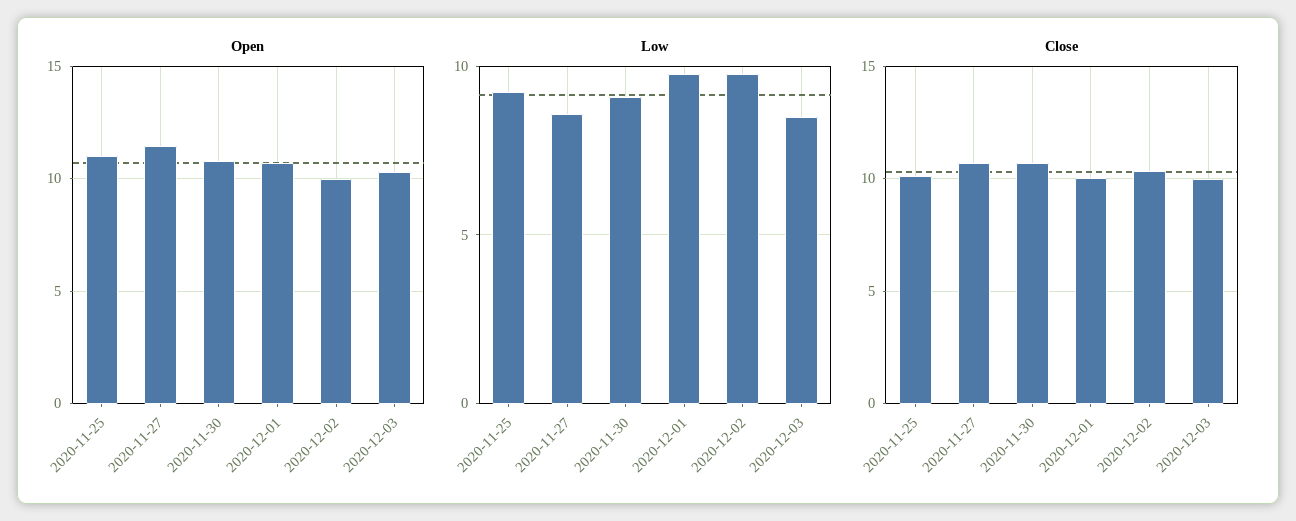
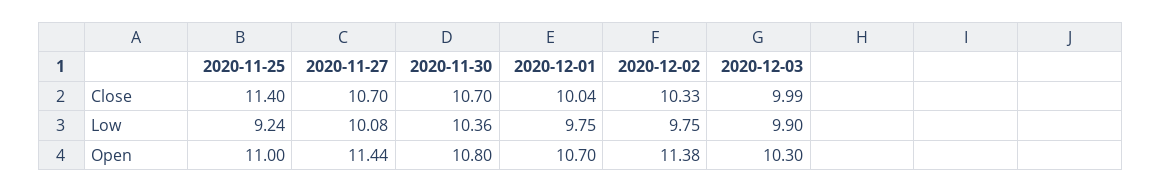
  {
    "Open": {
      "2020-11-25": 11,
      "2020-11-27": 11.44,
      "2020-11-30": 10.8,
      "2020-12-01": 10.7,
-     "2020-12-02": 10,
+     "2020-12-02": 11.38,
      "2020-12-03": 10.3
    },
    "Low": {
      "2020-11-25": 9.24,
-     "2020-11-27": 8.5,
+     "2020-11-27": 10.08,
-     "2020-11-30": 9,
+     "2020-11-30": 10.36,
      "2020-12-01": 9.75,
      "2020-12-02": 9.75,
-     "2020-12-03": 8.5
+     "2020-12-03": 9.9
    },
    "Close": {
-     "2020-11-25": 10,
+     "2020-11-25": 11.4,
      "2020-11-27": 10.7,
      "2020-11-30": 10.7,
      "2020-12-01": 10.04,
      "2020-12-02": 10.33,
      "2020-12-03": 9.99
    }
  }

